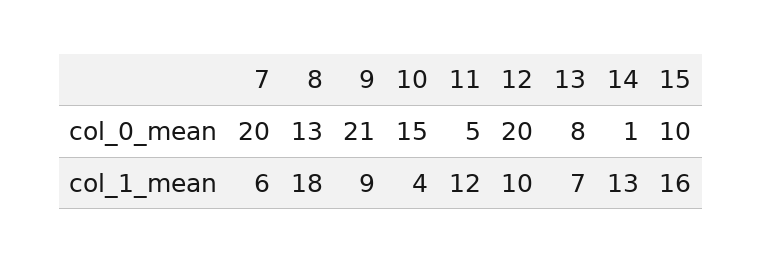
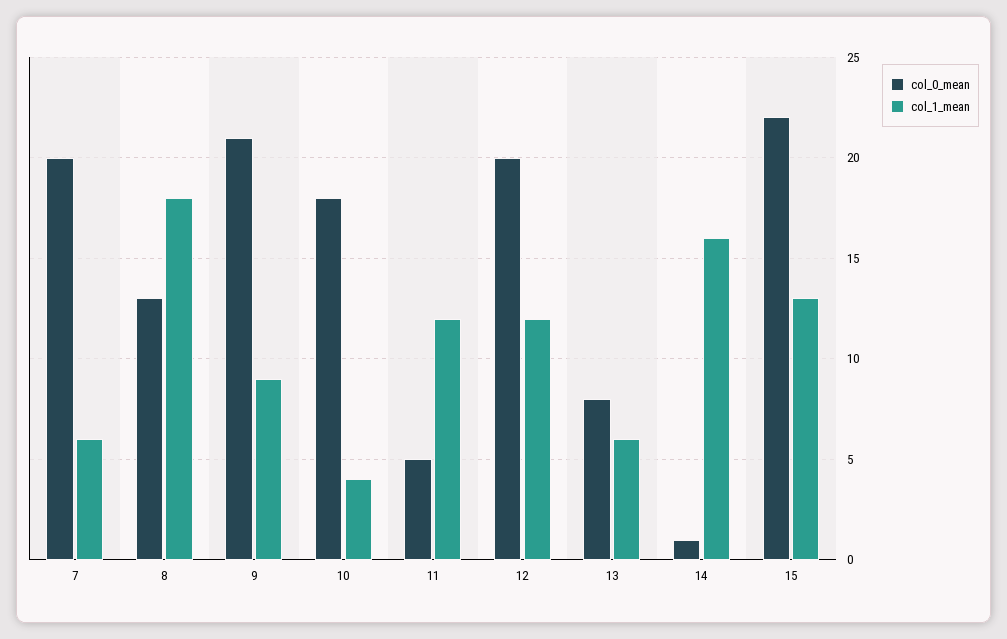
  {
    "col_0_mean": {
      "7": 20,
      "8": 13,
      "9": 21,
-     "10": 15,
+     "10": 18,
      "11": 5,
      "12": 20,
      "13": 8,
      "14": 1,
-     "15": 10
+     "15": 22
    },
    "col_1_mean": {
      "7": 6,
      "8": 18,
      "9": 9,
      "10": 4,
      "11": 12,
-     "12": 10,
+     "12": 12,
-     "13": 7,
+     "13": 6,
-     "14": 13,
+     "14": 16,
-     "15": 16
+     "15": 13
    }
  }

